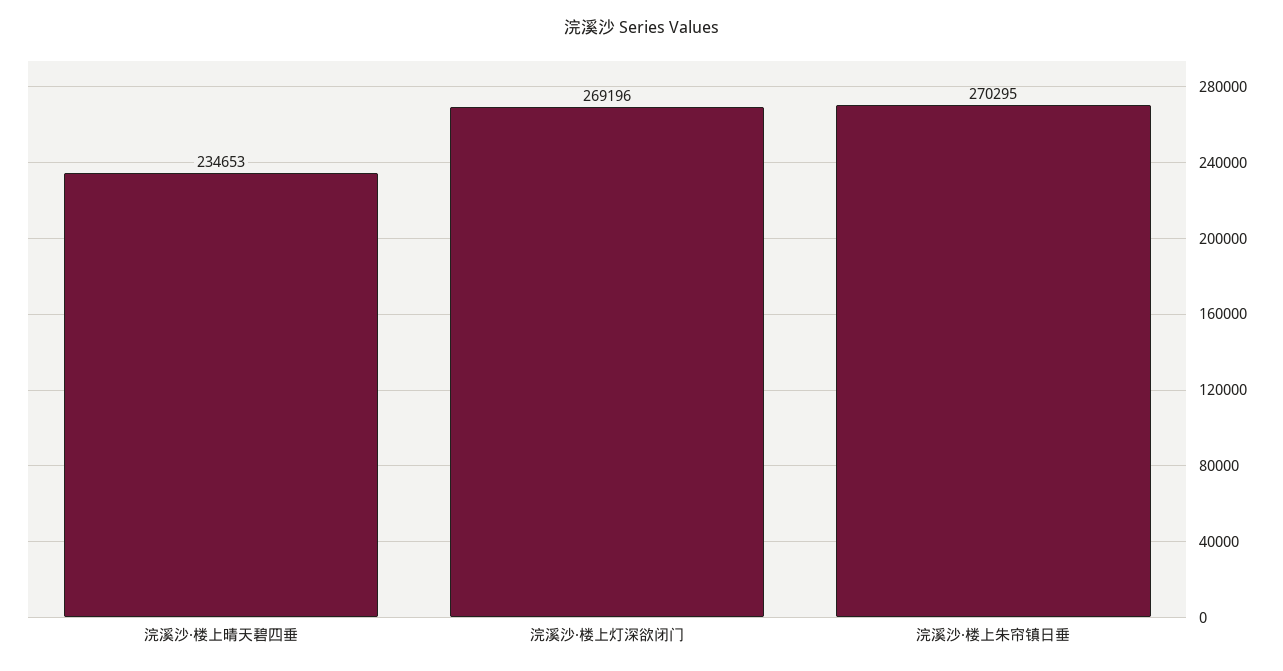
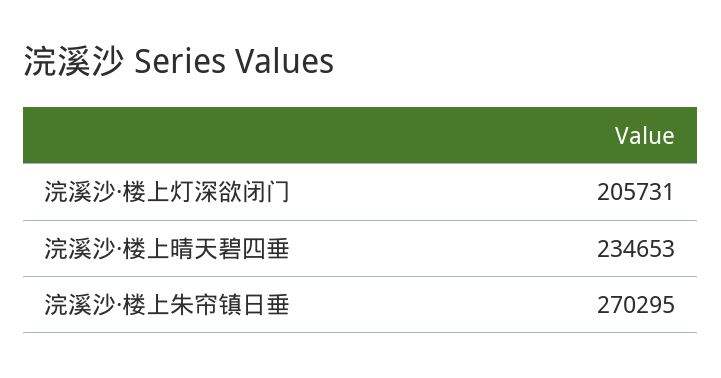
  {
    "浣溪沙·楼上晴天碧四垂": 234653,
-   "浣溪沙·楼上灯深欲闭门": 269196,
+   "浣溪沙·楼上灯深欲闭门": 205731,
    "浣溪沙·楼上朱帘镇日垂": 270295
  }

